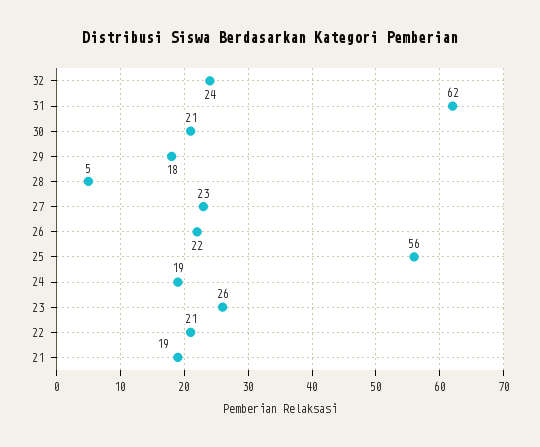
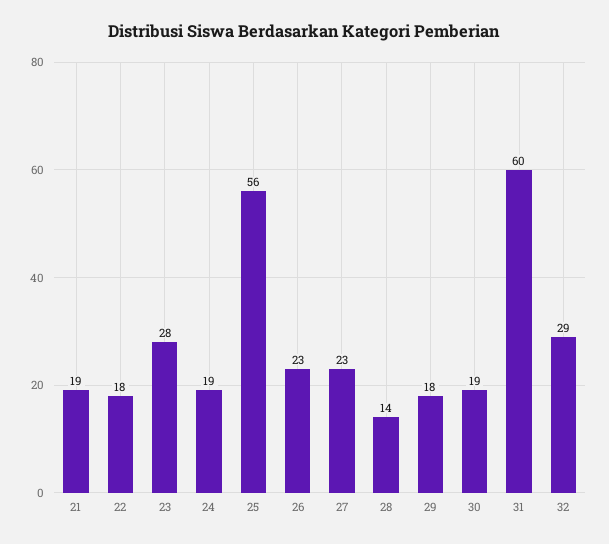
  {
-   "32": 24,
+   "32": 29,
-   "31": 62,
+   "31": 60,
-   "30": 21,
+   "30": 19,
    "29": 18,
-   "28": 5,
+   "28": 14,
    "27": 23,
-   "26": 22,
+   "26": 23,
    "25": 56,
    "24": 19,
-   "23": 26,
+   "23": 28,
-   "22": 21,
+   "22": 18,
    "21": 19
  }

